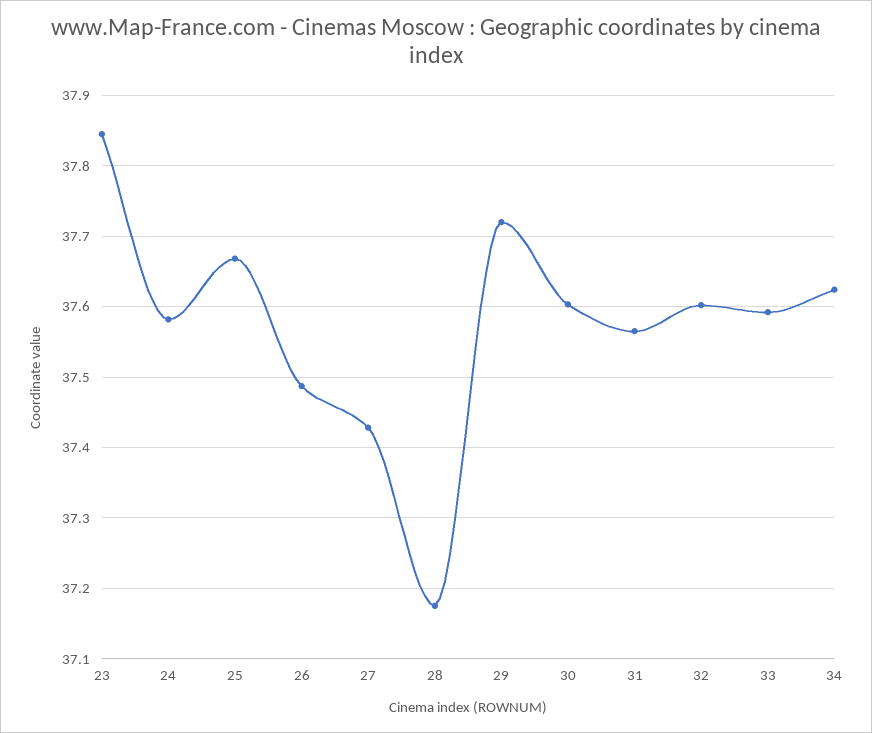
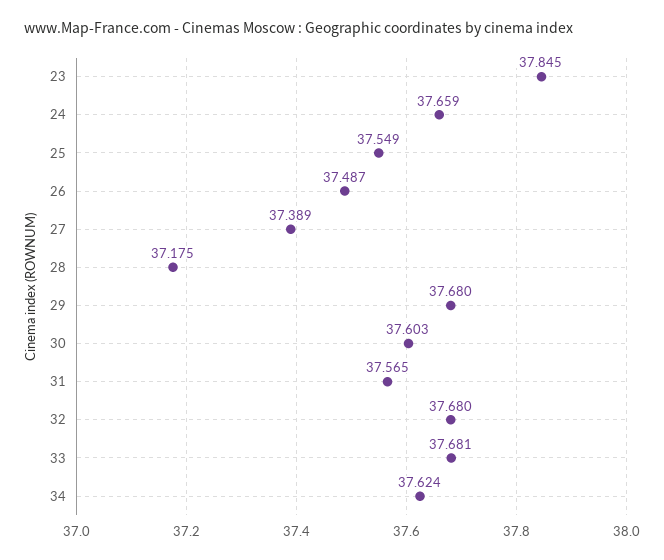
  {
    "23": 37.845,
-   "24": 37.58,
+   "24": 37.659,
-   "25": 37.67,
+   "25": 37.549,
    "26": 37.487,
-   "27": 37.43,
+   "27": 37.389,
    "28": 37.175,
-   "29": 37.72,
+   "29": 37.68,
    "30": 37.603,
    "31": 37.565,
-   "32": 37.6,
+   "32": 37.68,
-   "33": 37.59,
+   "33": 37.681,
    "34": 37.624
  }

